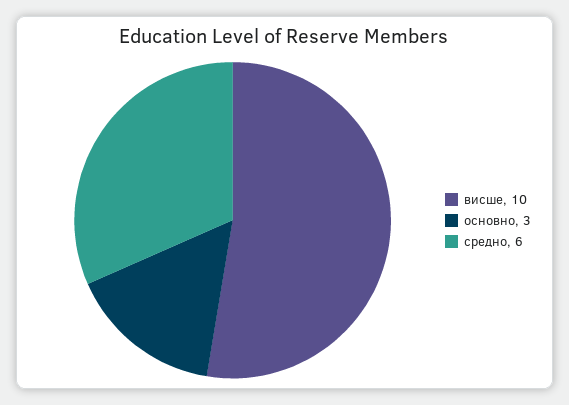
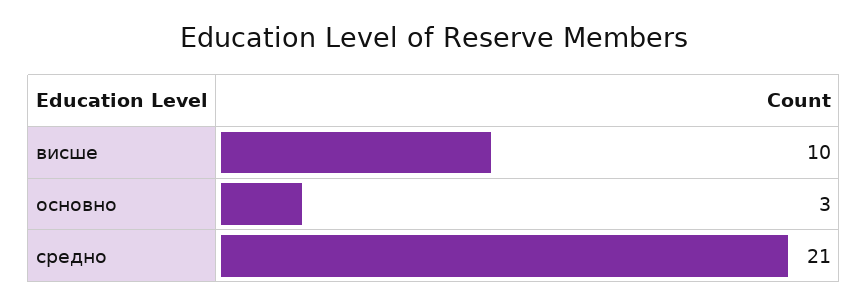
  {
    "висше": 10,
    "основно": 3,
-   "средно": 6
+   "средно": 21
  }

